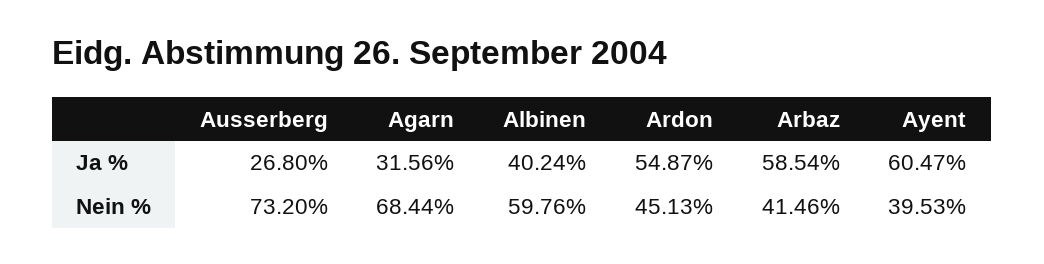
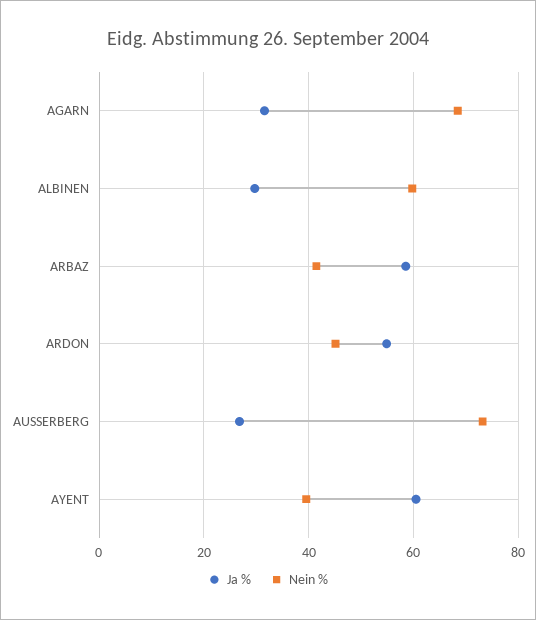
  {
    "Ja %": {
      "Ausserberg": 26.8,
      "Agarn": 31.56,
-     "Albinen": 40.24,
+     "Albinen": 30,
      "Ardon": 54.87,
      "Arbaz": 58.54,
      "Ayent": 60.47
    },
    "Nein %": {
      "Ausserberg": 73.2,
      "Agarn": 68.44,
      "Albinen": 59.76,
      "Ardon": 45.13,
      "Arbaz": 41.46,
      "Ayent": 39.53
    }
  }

